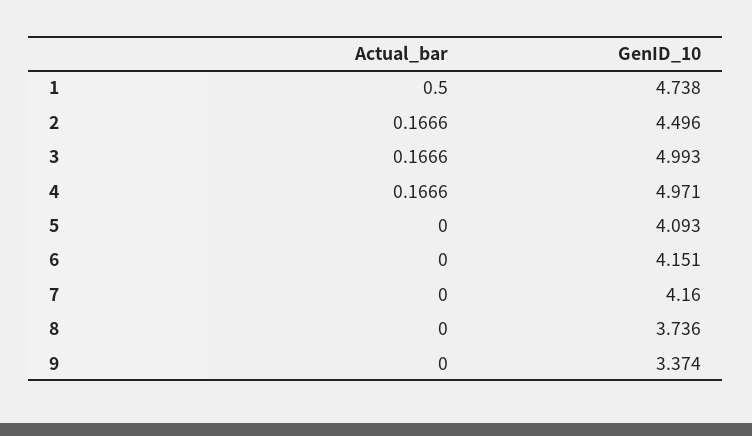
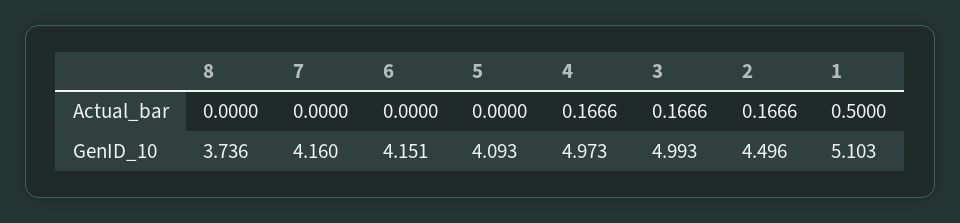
  {
    "Actual_bar": {
      "1": 0.5,
      "2": 0.1666,
      "3": 0.1666,
      "4": 0.1666,
      "5": 0,
      "6": 0,
      "7": 0,
-     "8": 0,
+     "8": 0
-     "9": 0
    },
    "GenID_10": {
-     "1": 4.738,
+     "1": 5.103,
      "2": 4.496,
      "3": 4.993,
-     "4": 4.971,
+     "4": 4.973,
      "5": 4.093,
      "6": 4.151,
      "7": 4.16,
-     "8": 3.736,
+     "8": 3.736
-     "9": 3.374
    }
  }

